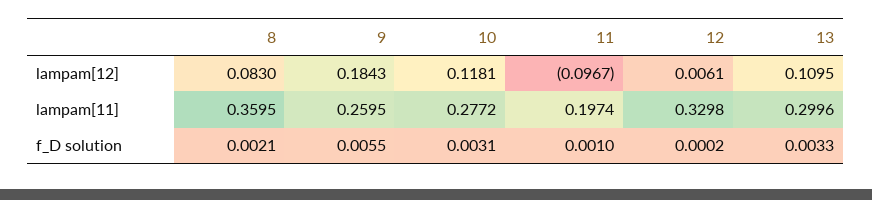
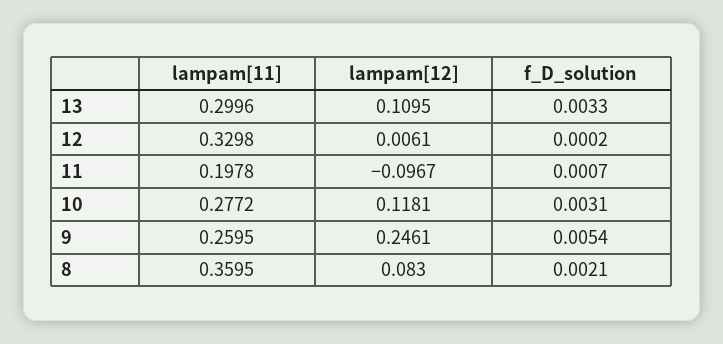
  {
    "8": {
      "lampam[12]": 0.083,
      "lampam[11]": 0.3595,
      "f_D solution": 0.0021
    },
    "9": {
-     "lampam[12]": 0.1843,
+     "lampam[12]": 0.2461,
      "lampam[11]": 0.2595,
-     "f_D solution": 0.0055
+     "f_D solution": 0.0054
    },
    "10": {
      "lampam[12]": 0.1181,
      "lampam[11]": 0.2772,
      "f_D solution": 0.0031
    },
    "11": {
      "lampam[12]": -0.0967,
-     "lampam[11]": 0.1974,
+     "lampam[11]": 0.1978,
-     "f_D solution": 0.001
+     "f_D solution": 0.0007
    },
    "12": {
      "lampam[12]": 0.0061,
      "lampam[11]": 0.3298,
      "f_D solution": 0.0002
    },
    "13": {
      "lampam[12]": 0.1095,
      "lampam[11]": 0.2996,
      "f_D solution": 0.0033
    }
  }

